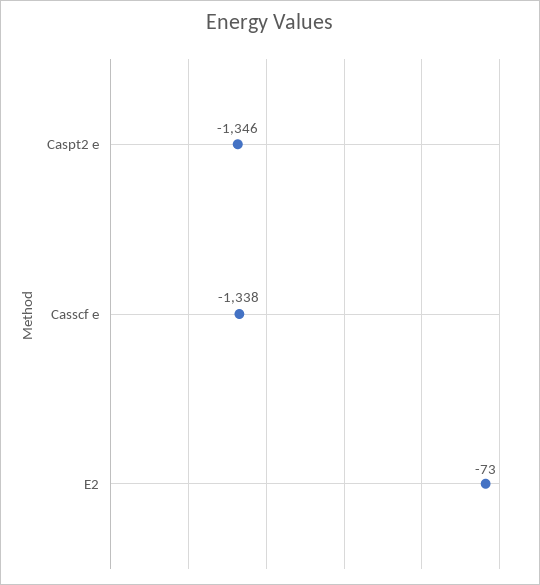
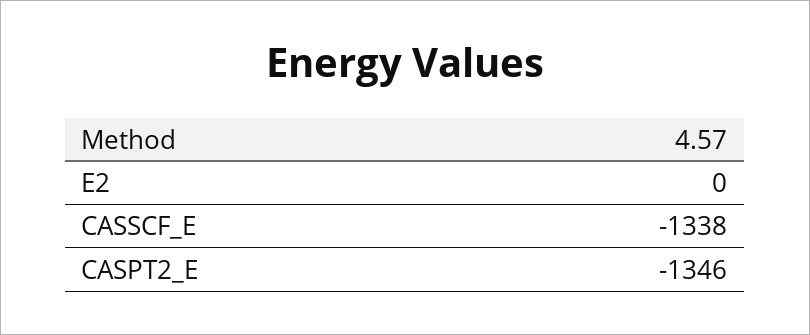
  {
    "Caspt2 e": -1346,
    "Casscf e": -1338,
-   "E2": -73
+   "E2": 0
  }

